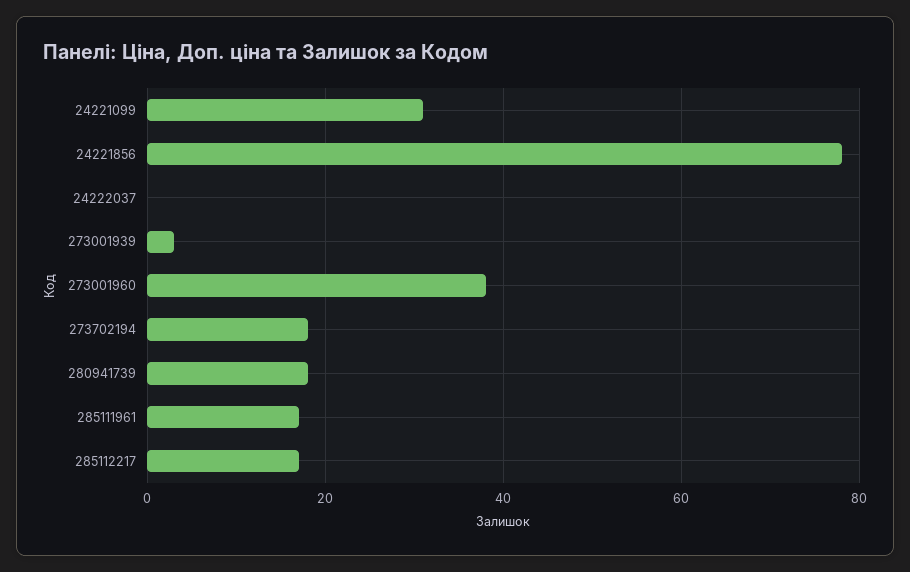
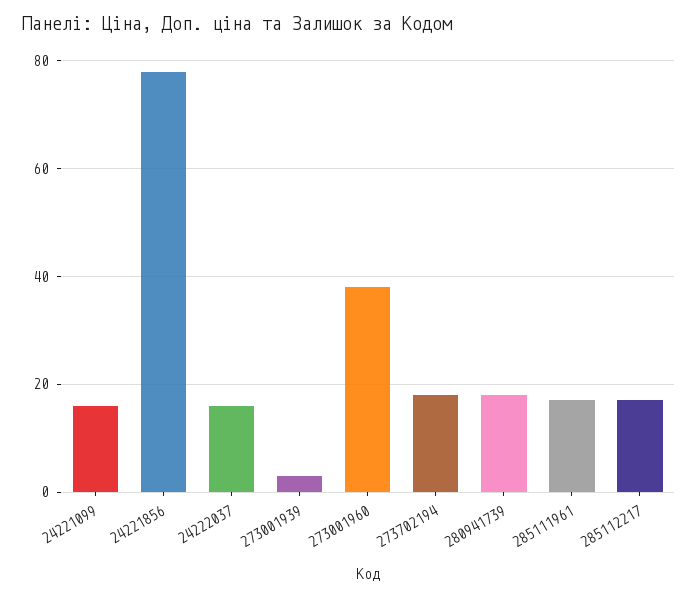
  {
-   "24221099": 30,
+   "24221099": 15,
    "24221856": 80,
-   "24222037": 0,
+   "24222037": 15,
    "273001939": 5,
    "273001960": 40,
    "273702194": 20,
    "280941739": 20,
    "285111961": 15,
    "285112217": 15
  }

